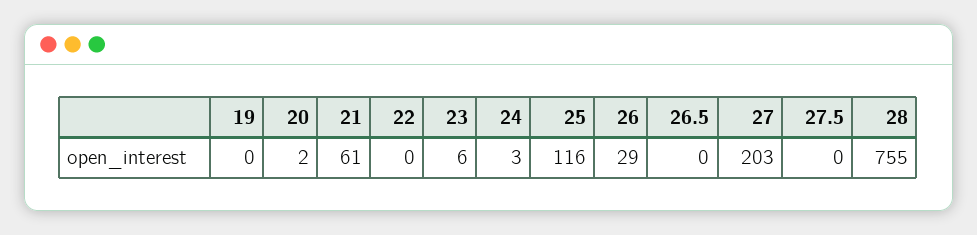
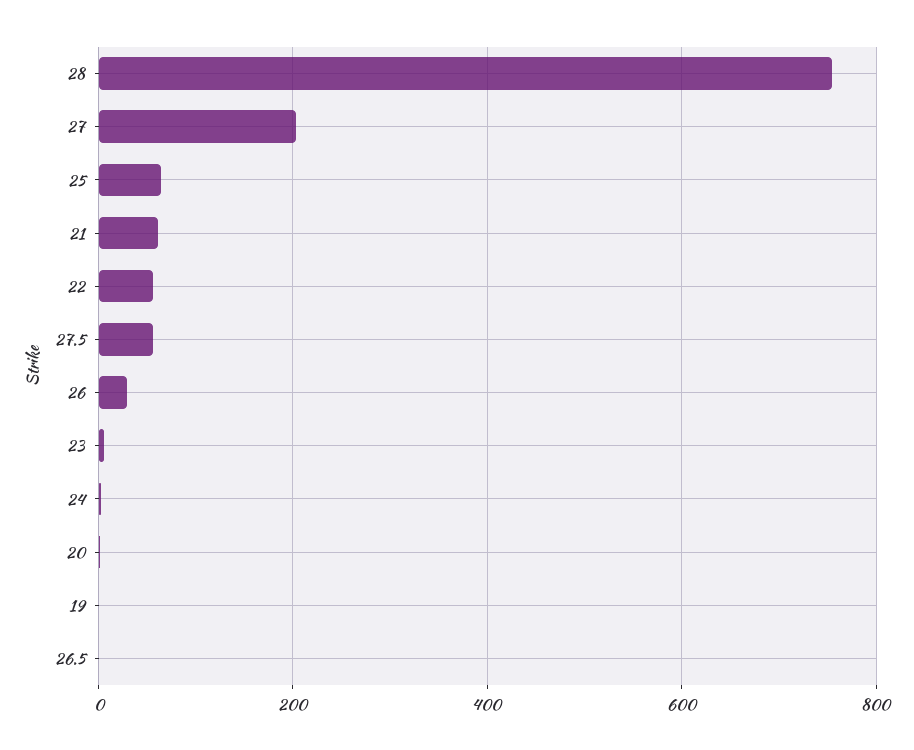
  {
    "19": 0,
    "20": 2,
    "21": 61,
-   "22": 0,
+   "22": 60,
    "23": 6,
    "24": 3,
-   "25": 116,
+   "25": 60,
    "26": 29,
    "26.5": 0,
    "27": 203,
-   "27.5": 0,
+   "27.5": 60,
    "28": 755
  }

